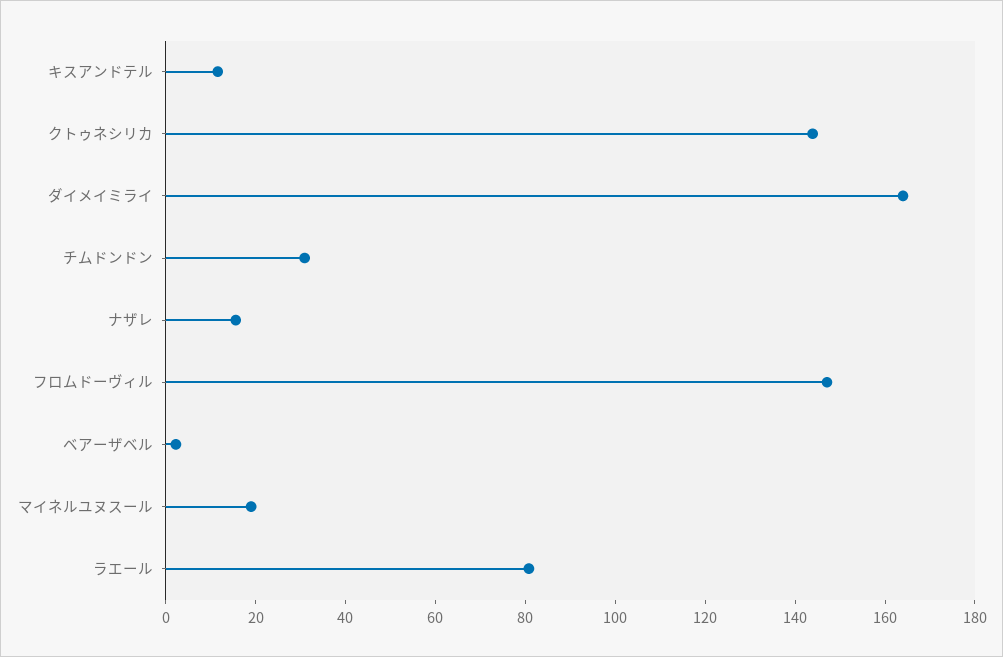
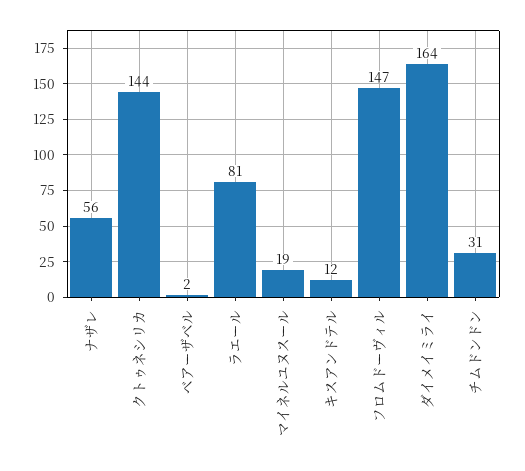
  {
    "キスアンドテル": 12,
    "クトゥネシリカ": 144,
    "ダイメイミライ": 164,
    "チムドンドン": 31,
-   "ナザレ": 15,
+   "ナザレ": 56,
    "フロムドーヴィル": 147,
    "ベアーザベル": 2,
    "マイネルユヌスール": 19,
    "ラエール": 81
  }

